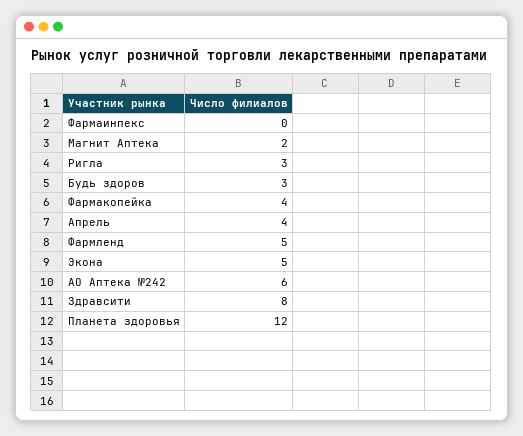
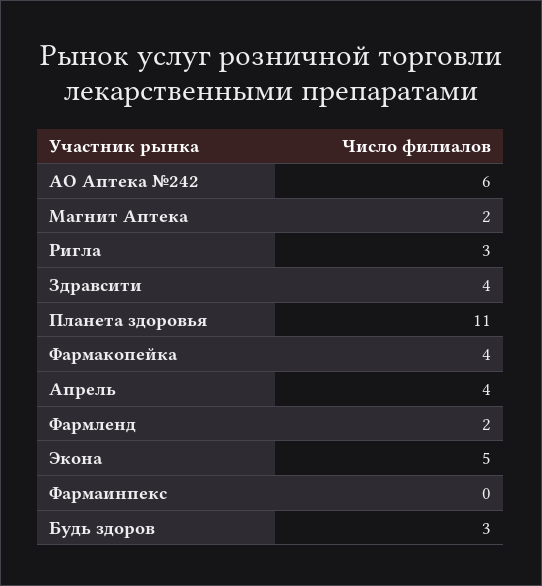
  {
    "Фармаинпекс": 0,
    "Магнит Аптека": 2,
    "Ригла": 3,
    "Будь здоров": 3,
    "Фармакопейка": 4,
    "Апрель": 4,
-   "Фармленд": 5,
+   "Фармленд": 2,
    "Экона": 5,
    "АО Аптека №242": 6,
-   "Здравсити": 8,
+   "Здравсити": 4,
-   "Планета здоровья": 12
+   "Планета здоровья": 11
  }

